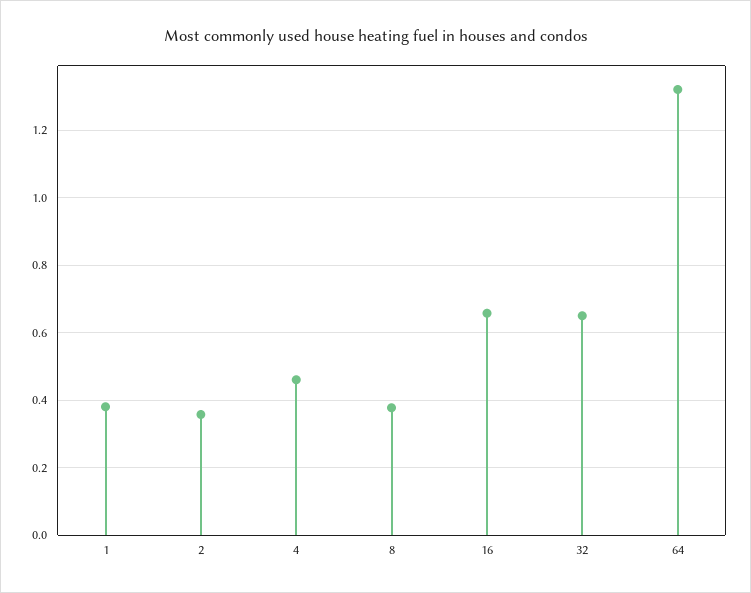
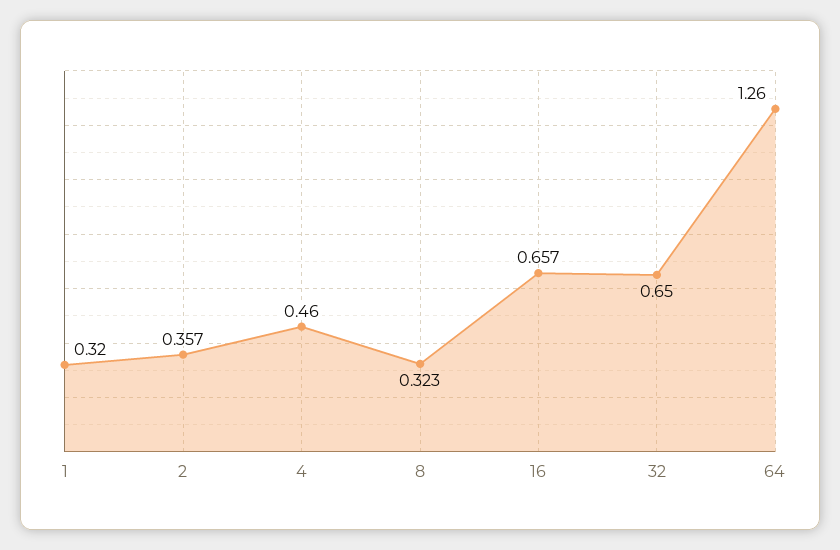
  {
-   "1": 0.38,
+   "1": 0.32,
    "2": 0.357,
    "4": 0.46,
-   "8": 0.38,
+   "8": 0.323,
    "16": 0.657,
    "32": 0.65,
-   "64": 1.32
+   "64": 1.26
  }

